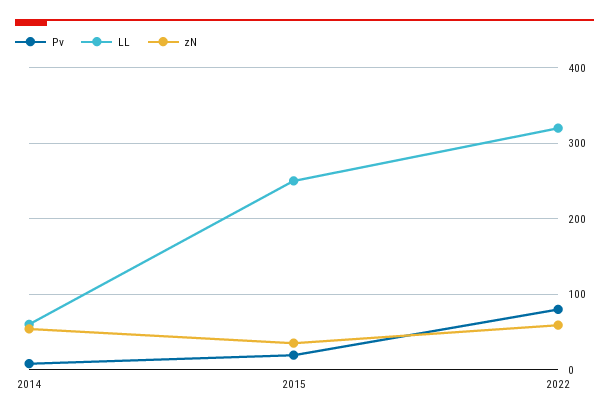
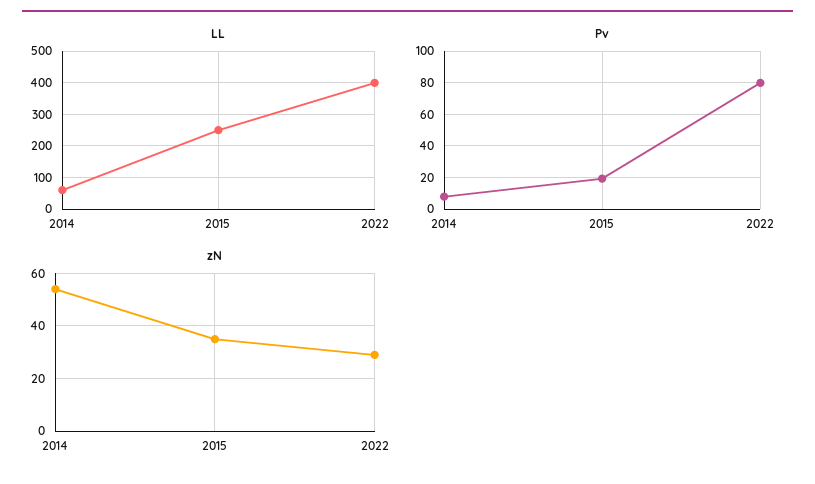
  {
    "Pv": {
      "2014": 10,
      "2015": 20,
      "2022": 80
    },
    "LL": {
      "2014": 60,
      "2015": 250,
-     "2022": 320
+     "2022": 400
    },
    "zN": {
      "2014": 55,
      "2015": 35,
-     "2022": 60
+     "2022": 30
    }
  }

